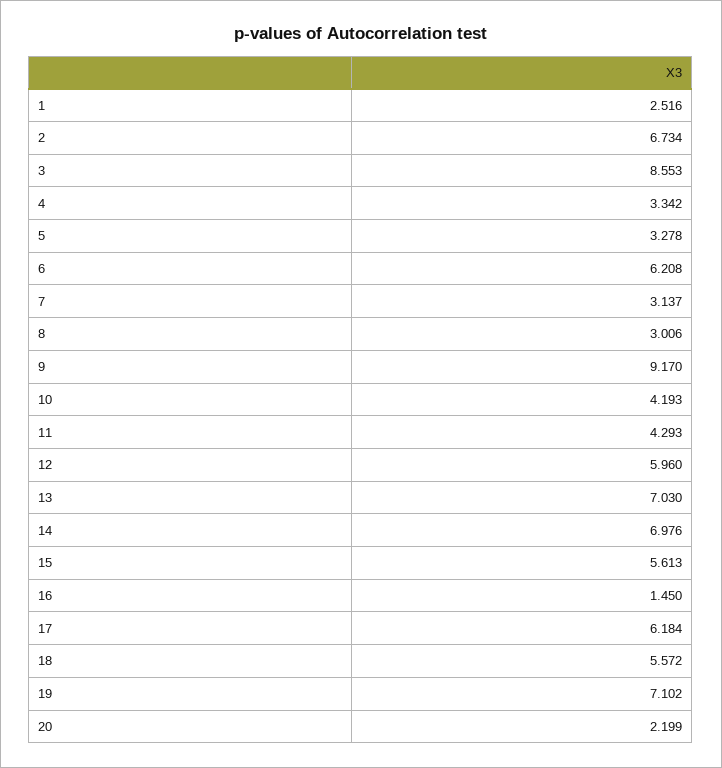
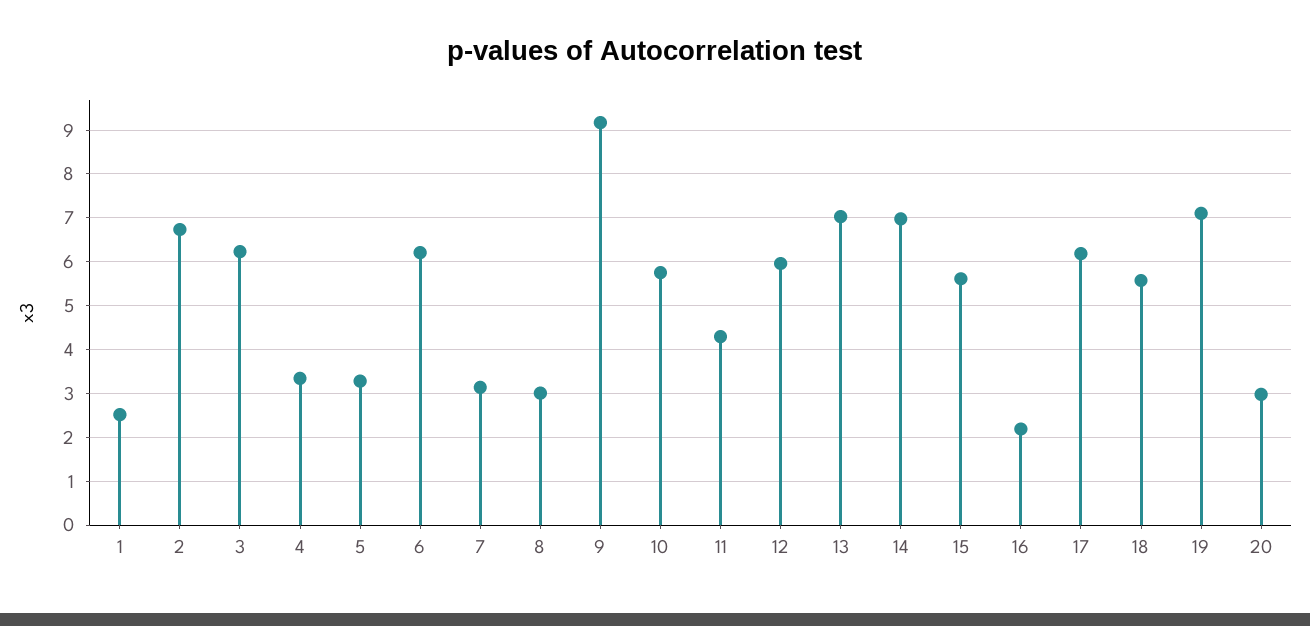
  {
    "1": 2.516,
    "2": 6.734,
-   "3": 8.553,
+   "3": 6.2,
    "4": 3.342,
    "5": 3.278,
    "6": 6.208,
    "7": 3.137,
    "8": 3.006,
    "9": 9.17,
-   "10": 4.193,
+   "10": 5.8,
    "11": 4.293,
    "12": 5.96,
    "13": 7.03,
    "14": 6.976,
    "15": 5.613,
-   "16": 1.45,
+   "16": 2.2,
    "17": 6.184,
    "18": 5.572,
    "19": 7.102,
-   "20": 2.199
+   "20": 3
  }

